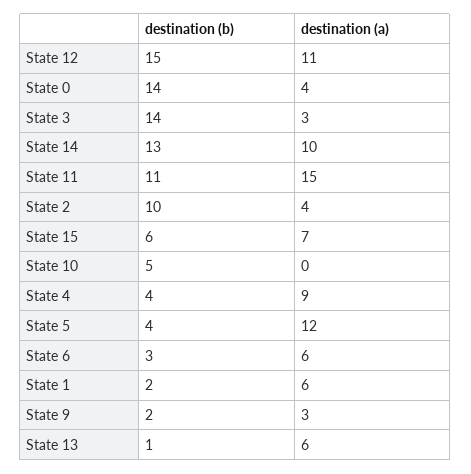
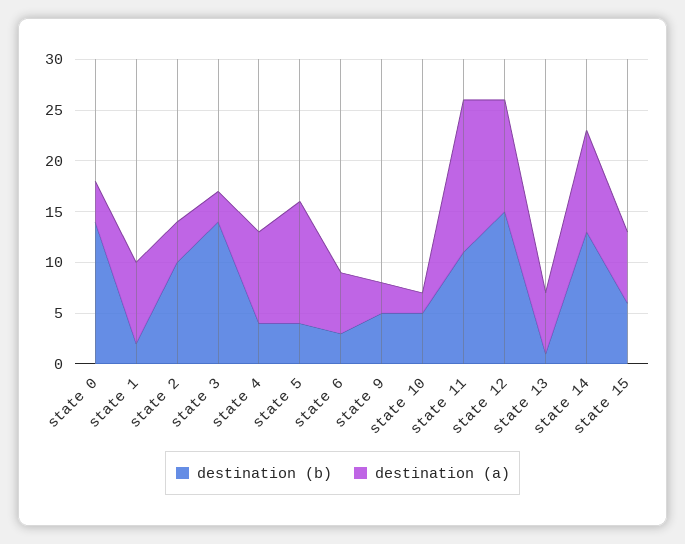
  {
    "destination (b)": {
      "State 12": 15,
      "State 0": 14,
      "State 3": 14,
      "State 14": 13,
      "State 11": 11,
      "State 2": 10,
      "State 15": 6,
      "State 10": 5,
      "State 4": 4,
      "State 5": 4,
      "State 6": 3,
      "State 1": 2,
-     "State 9": 2,
+     "State 9": 5,
      "State 13": 1
    },
    "destination (a)": {
      "State 12": 11,
      "State 0": 4,
      "State 3": 3,
      "State 14": 10,
      "State 11": 15,
      "State 2": 4,
      "State 15": 7,
-     "State 10": 0,
+     "State 10": 2,
      "State 4": 9,
      "State 5": 12,
      "State 6": 6,
-     "State 1": 6,
+     "State 1": 8,
      "State 9": 3,
      "State 13": 6
    }
  }

